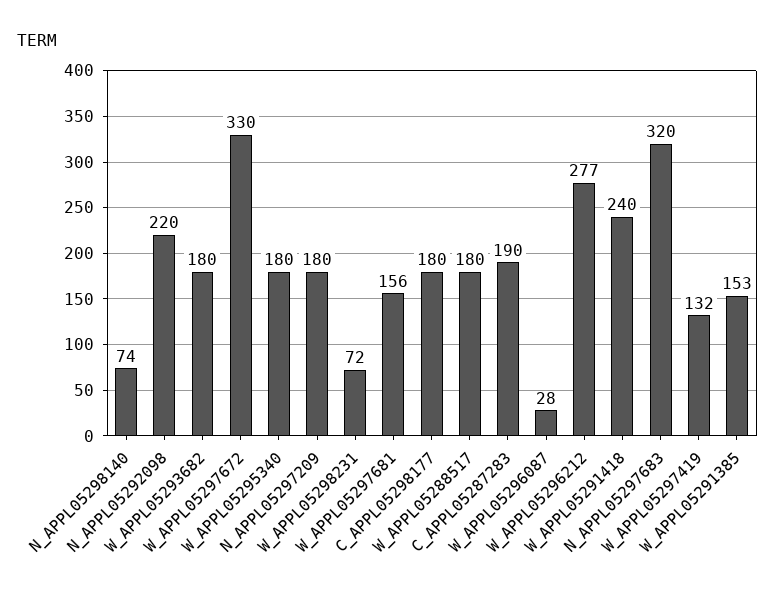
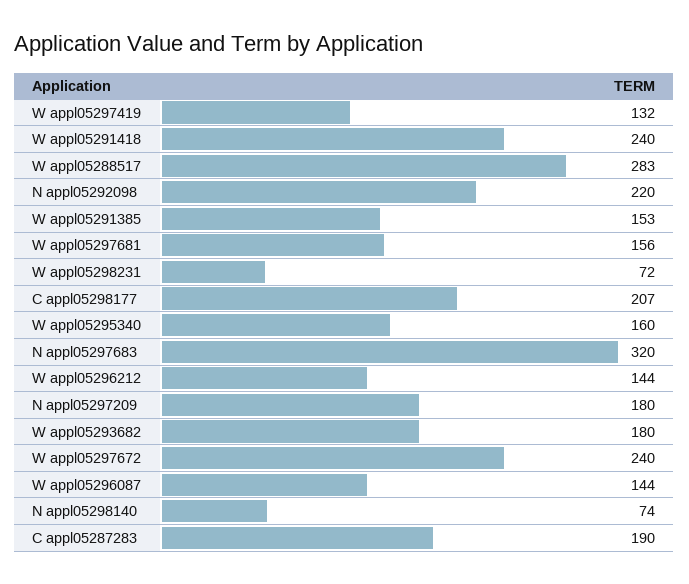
  {
    "N_APPL05298140": 74,
    "N_APPL05292098": 220,
    "W_APPL05293682": 180,
-   "W_APPL05297672": 330,
+   "W_APPL05297672": 240,
-   "W_APPL05295340": 180,
+   "W_APPL05295340": 160,
    "N_APPL05297209": 180,
    "W_APPL05298231": 72,
    "W_APPL05297681": 156,
-   "C_APPL05298177": 180,
+   "C_APPL05298177": 207,
-   "W_APPL05288517": 180,
+   "W_APPL05288517": 283,
    "C_APPL05287283": 190,
-   "W_APPL05296087": 28,
+   "W_APPL05296087": 144,
-   "W_APPL05296212": 277,
+   "W_APPL05296212": 144,
    "W_APPL05291418": 240,
    "N_APPL05297683": 320,
    "W_APPL05297419": 132,
    "W_APPL05291385": 153
  }

